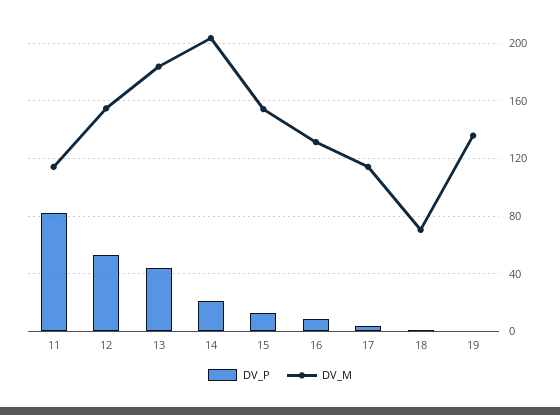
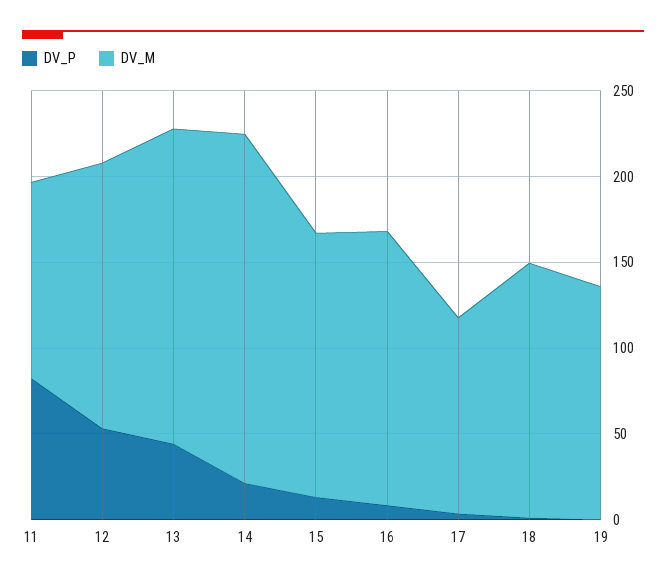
  {
    "DV_P": {
      "11": 80,
      "12": 55,
      "13": 45,
      "14": 20,
      "15": 15,
      "16": 10,
      "17": 5,
      "18": 0,
      "19": 0
    },
    "DV_M": {
      "11": 115,
      "12": 155,
      "13": 185,
      "14": 205,
      "15": 155,
-     "16": 130,
+     "16": 160,
      "17": 115,
-     "18": 70,
+     "18": 150,
      "19": 135
    }
  }

